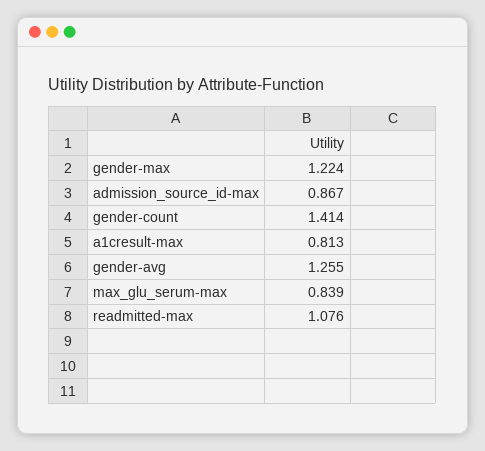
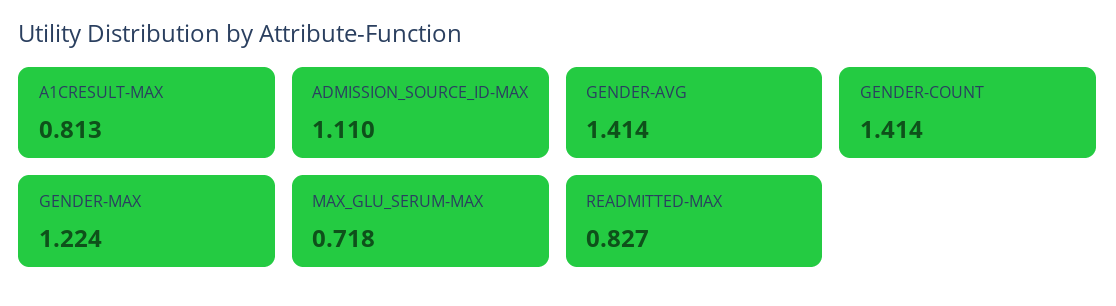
  {
    "gender-max": 1.224,
-   "admission_source_id-max": 0.867,
+   "admission_source_id-max": 1.11,
    "gender-count": 1.414,
    "a1cresult-max": 0.813,
-   "gender-avg": 1.255,
+   "gender-avg": 1.414,
-   "max_glu_serum-max": 0.839,
+   "max_glu_serum-max": 0.718,
-   "readmitted-max": 1.076
+   "readmitted-max": 0.827
  }

